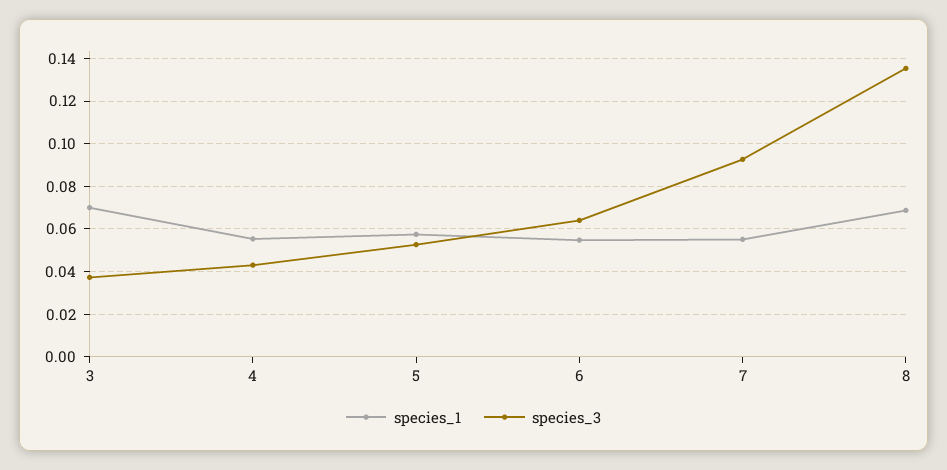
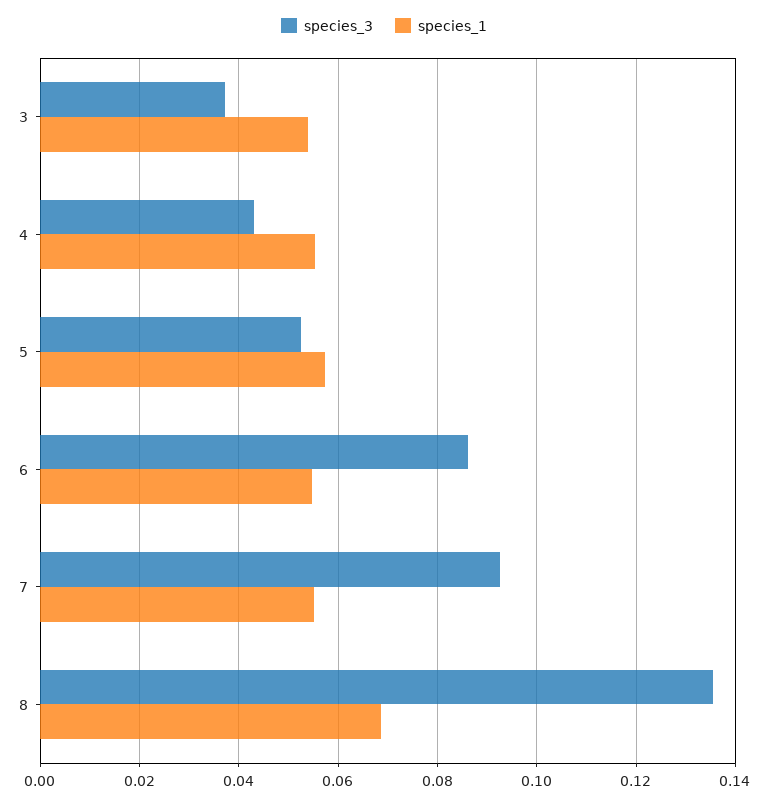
  {
    "species_1": {
-     "3": 0.07,
+     "3": 0.054,
      "4": 0.056,
      "5": 0.058,
      "6": 0.054,
      "7": 0.056,
      "8": 0.068
    },
    "species_3": {
      "3": 0.038,
      "4": 0.044,
      "5": 0.052,
-     "6": 0.065,
+     "6": 0.086,
      "7": 0.092,
      "8": 0.136
    }
  }

